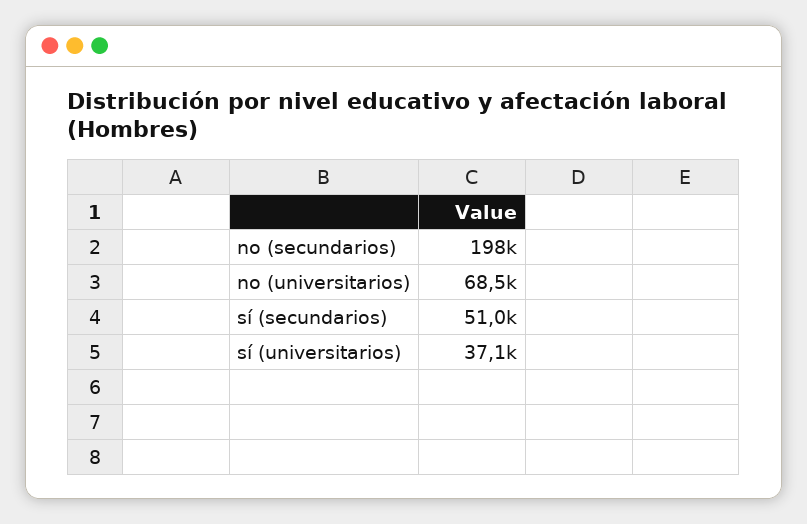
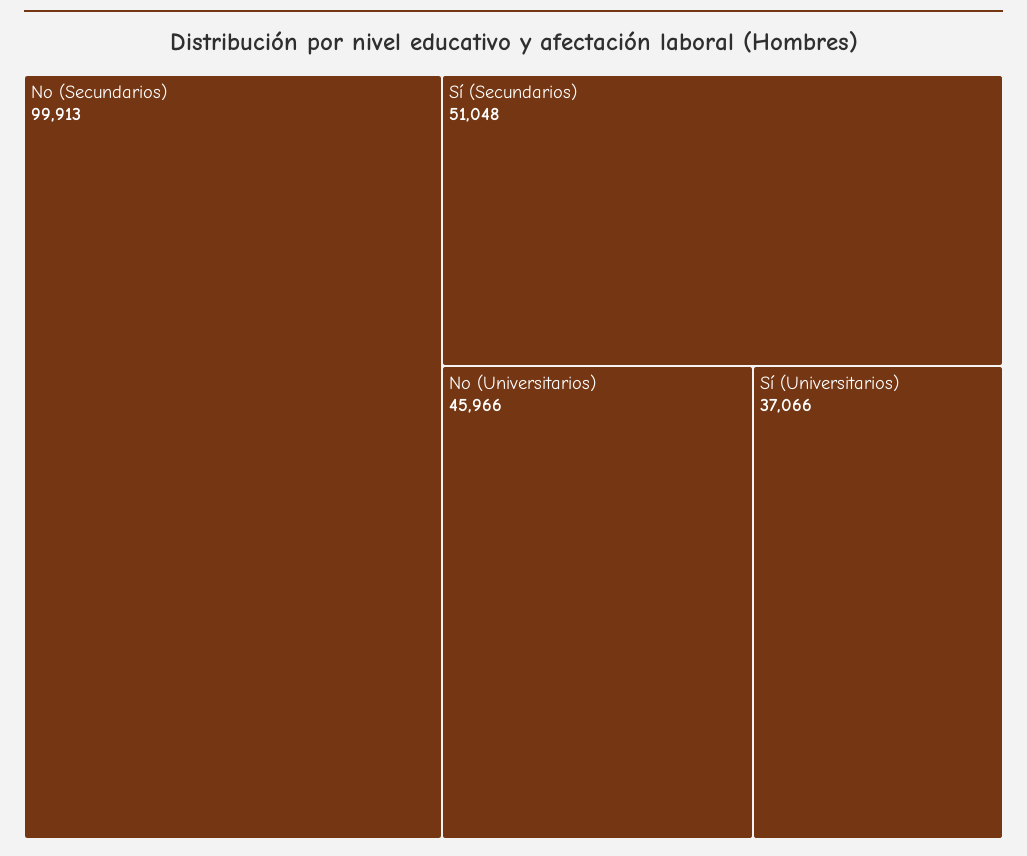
  {
-   "no (secundarios)": 198000,
+   "no (secundarios)": 99913,
-   "no (universitarios)": 68500,
+   "no (universitarios)": 45966,
    "sí (secundarios)": 51048,
    "sí (universitarios)": 37066
  }

